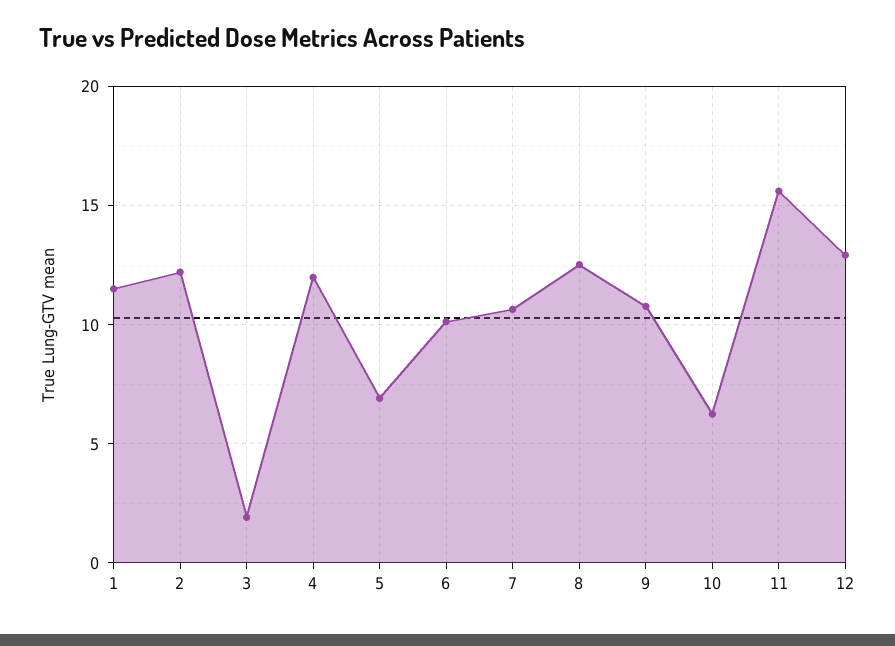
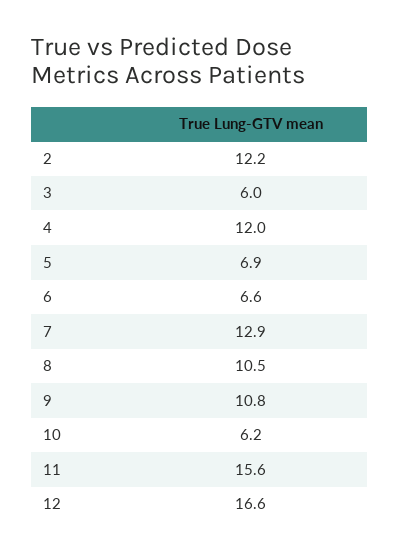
  {
-   "1": 11.5,
    "2": 12.2,
-   "3": 2,
+   "3": 6,
    "4": 12,
    "5": 6.9,
-   "6": 10,
+   "6": 6.6,
-   "7": 10.5,
+   "7": 12.9,
-   "8": 12.5,
+   "8": 10.5,
    "9": 10.8,
    "10": 6.2,
    "11": 15.6,
-   "12": 13
+   "12": 16.6
  }

